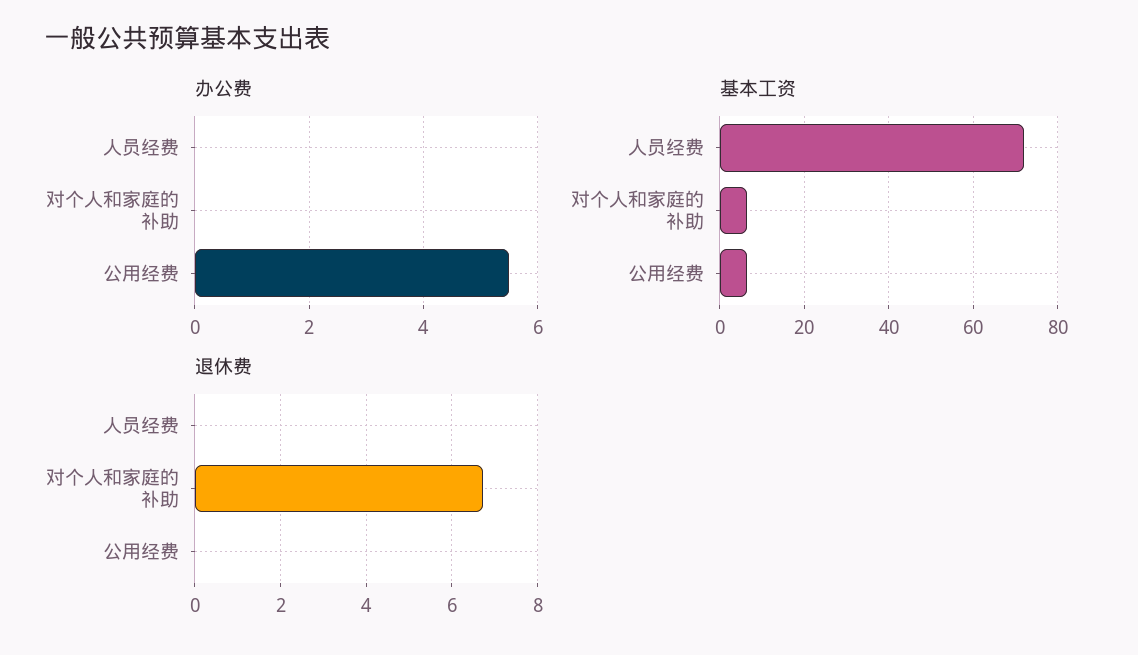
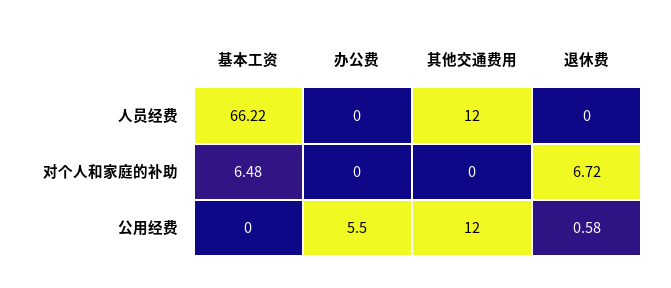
  {
    "办公费": {
      "人员经费": 0,
      "对个人和家庭的补助": 0,
      "公用经费": 5.5
    },
    "基本工资": {
-     "人员经费": 72,
+     "人员经费": 66.22,
      "对个人和家庭的补助": 6.48,
-     "公用经费": 6
+     "公用经费": 0
    },
    "退休费": {
      "人员经费": 0,
      "对个人和家庭的补助": 6.72,
-     "公用经费": 0
+     "公用经费": 0.58
-   }
+   },
+   "其他交通费用": {
+     "人员经费": 12,
+     "对个人和家庭的补助": 0,
+     "公用经费": 12
+   }
  }

